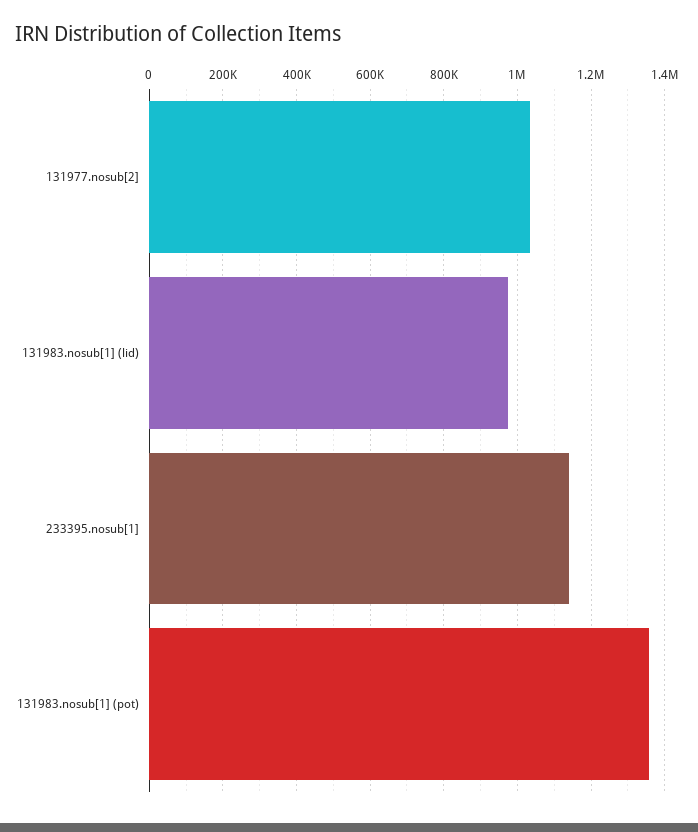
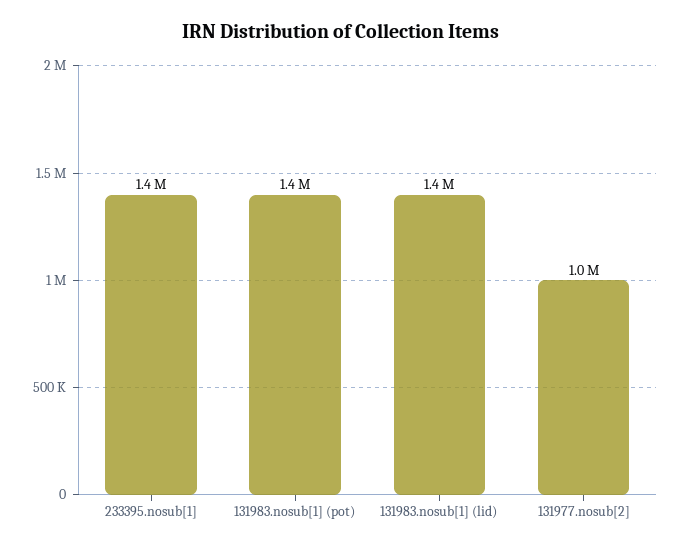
  {
    "131977.nosub[2]": 1000000,
-   "131983.nosub[1] (lid)": 980000,
+   "131983.nosub[1] (lid)": 1400000,
-   "233395.nosub[1]": 1140000,
+   "233395.nosub[1]": 1400000,
    "131983.nosub[1] (pot)": 1400000
  }

